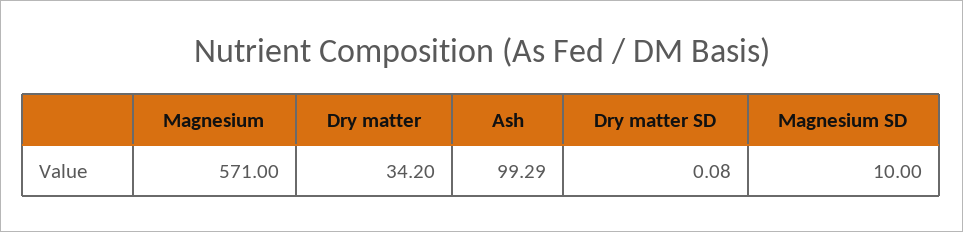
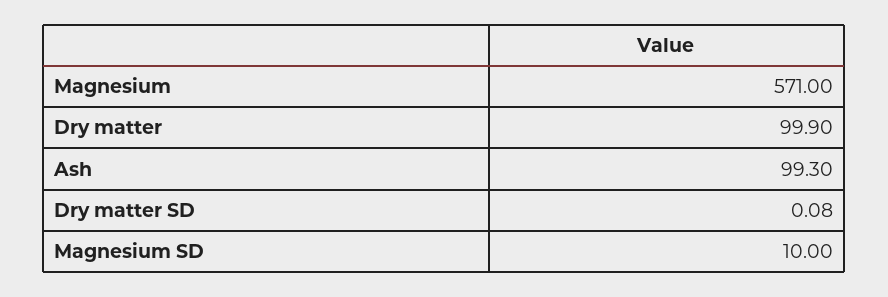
  {
    "Magnesium": 571,
-   "Dry matter": 34.2,
+   "Dry matter": 99.9,
-   "Ash": 99.29,
+   "Ash": 99.3,
    "Dry matter SD": 0.08,
    "Magnesium SD": 10
  }

